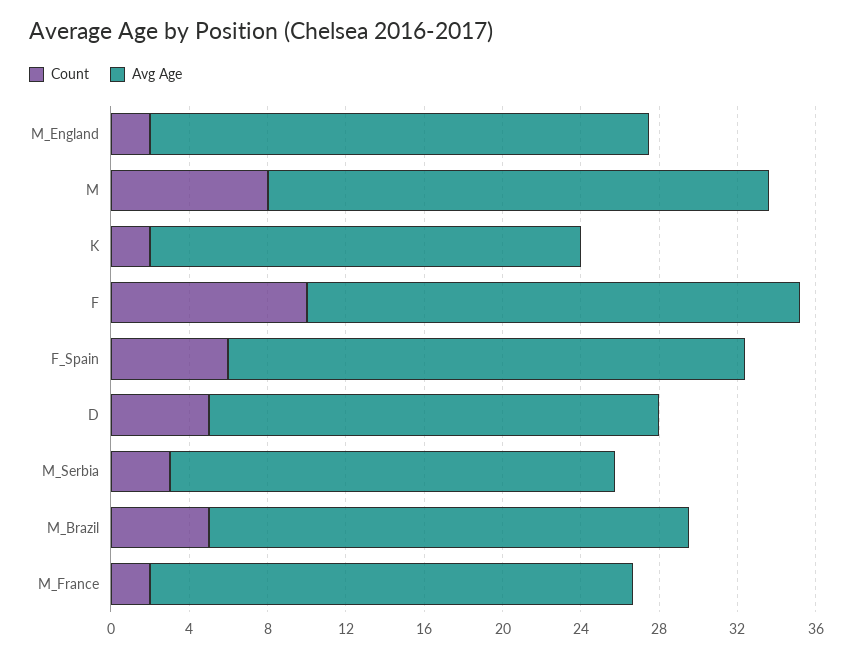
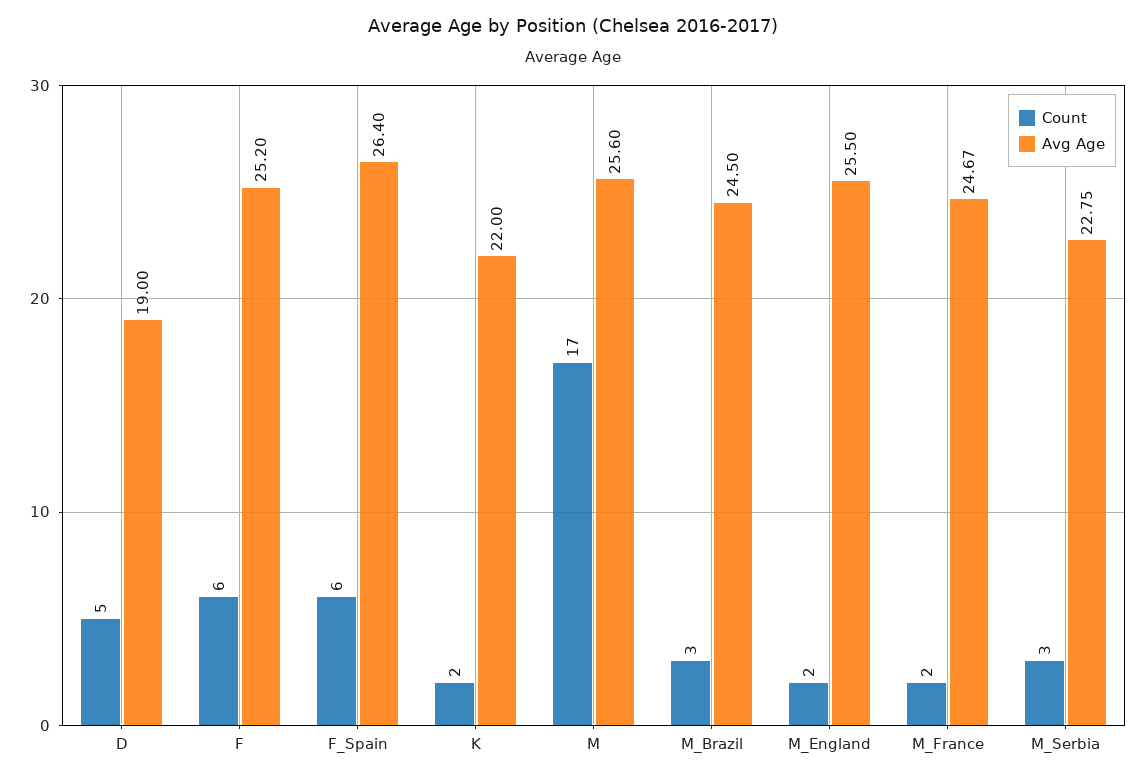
  {
    "Count": {
      "M_England": 2,
-     "M": 8,
+     "M": 17,
      "K": 2,
-     "F": 10,
+     "F": 6,
      "F_Spain": 6,
      "D": 5,
      "M_Serbia": 3,
-     "M_Brazil": 5,
+     "M_Brazil": 3,
      "M_France": 2
    },
    "Avg Age": {
      "M_England": 25.5,
      "M": 25.6,
      "K": 22,
      "F": 25.2,
      "F_Spain": 26.4,
-     "D": 23,
+     "D": 19,
      "M_Serbia": 22.75,
      "M_Brazil": 24.5,
      "M_France": 24.67
    }
  }

